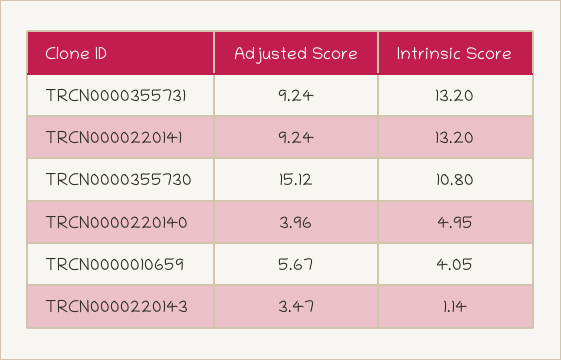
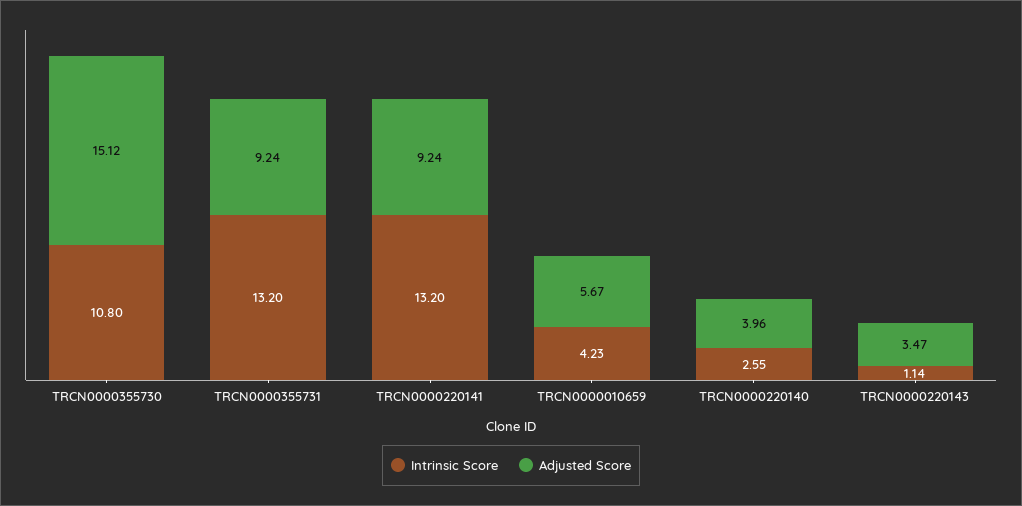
  {
    "Adjusted Score": {
      "TRCN0000355731": 9.24,
      "TRCN0000220141": 9.24,
      "TRCN0000355730": 15.12,
      "TRCN0000220140": 3.96,
      "TRCN0000010659": 5.67,
      "TRCN0000220143": 3.47
    },
    "Intrinsic Score": {
      "TRCN0000355731": 13.2,
      "TRCN0000220141": 13.2,
      "TRCN0000355730": 10.8,
-     "TRCN0000220140": 4.95,
+     "TRCN0000220140": 2.55,
-     "TRCN0000010659": 4.05,
+     "TRCN0000010659": 4.23,
      "TRCN0000220143": 1.14
    }
  }

